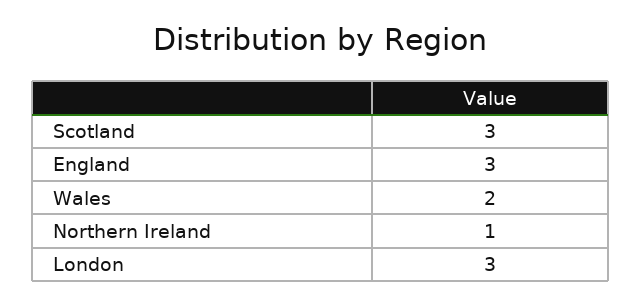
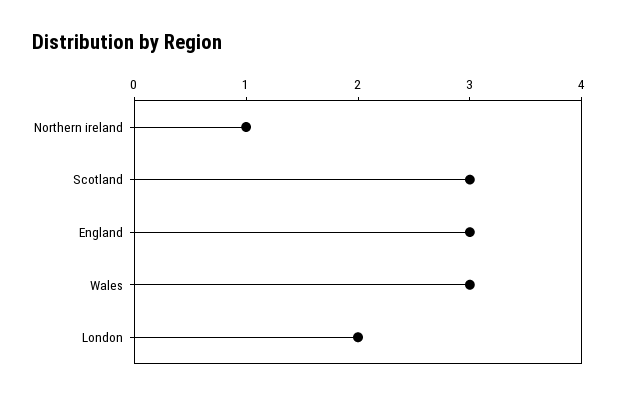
  {
    "Scotland": 3,
    "England": 3,
-   "Wales": 2,
+   "Wales": 3,
    "Northern Ireland": 1,
-   "London": 3
+   "London": 2
  }

